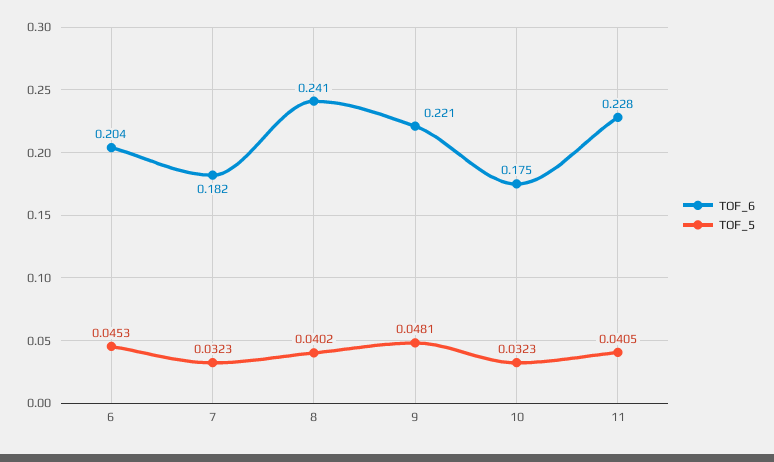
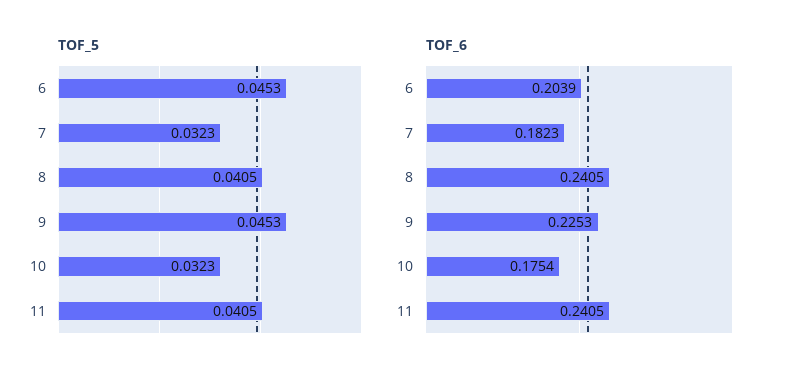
  {
    "TOF_6": {
      "6": 0.2039,
      "7": 0.1823,
      "8": 0.2405,
-     "9": 0.221,
+     "9": 0.2253,
      "10": 0.1754,
-     "11": 0.228
+     "11": 0.2405
    },
    "TOF_5": {
      "6": 0.0453,
      "7": 0.0323,
-     "8": 0.0402,
+     "8": 0.0405,
-     "9": 0.0481,
+     "9": 0.0453,
      "10": 0.0323,
      "11": 0.0405
    }
  }

